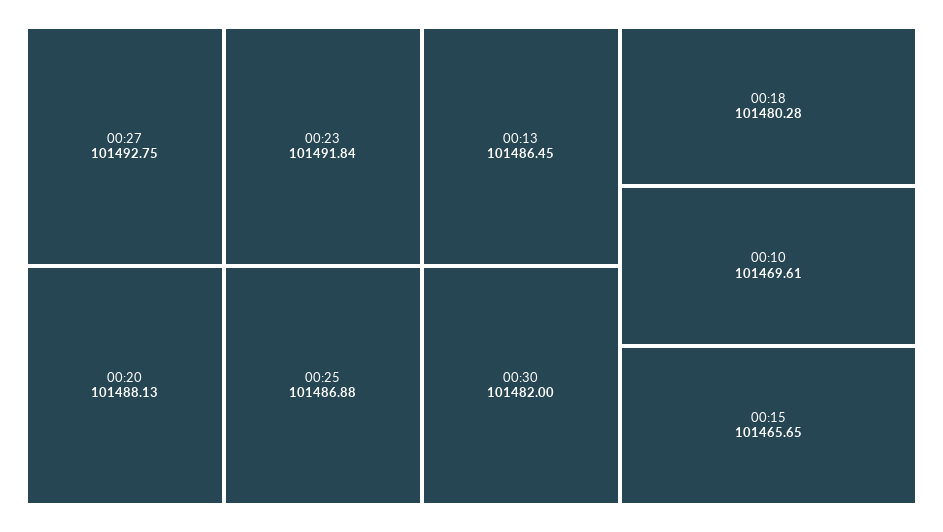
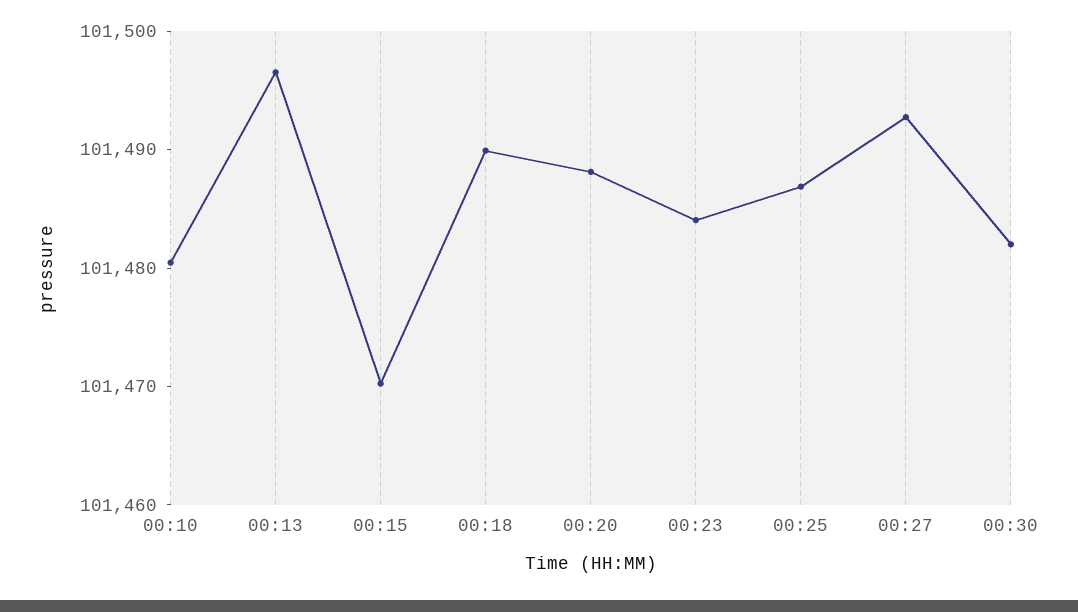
  {
    "00:27": 101492.75,
-   "00:23": 101491.84,
+   "00:23": 101484,
    "00:20": 101488.13,
    "00:25": 101486.88,
-   "00:13": 101486.45,
+   "00:13": 101496,
    "00:30": 101482,
-   "00:18": 101480.28,
+   "00:18": 101490,
-   "00:10": 101469.61,
+   "00:10": 101480,
-   "00:15": 101465.65
+   "00:15": 101470
  }

